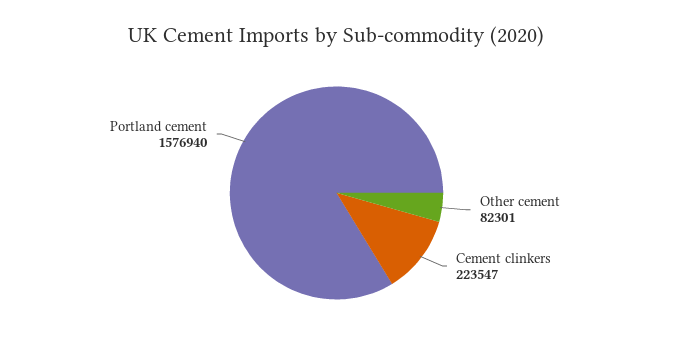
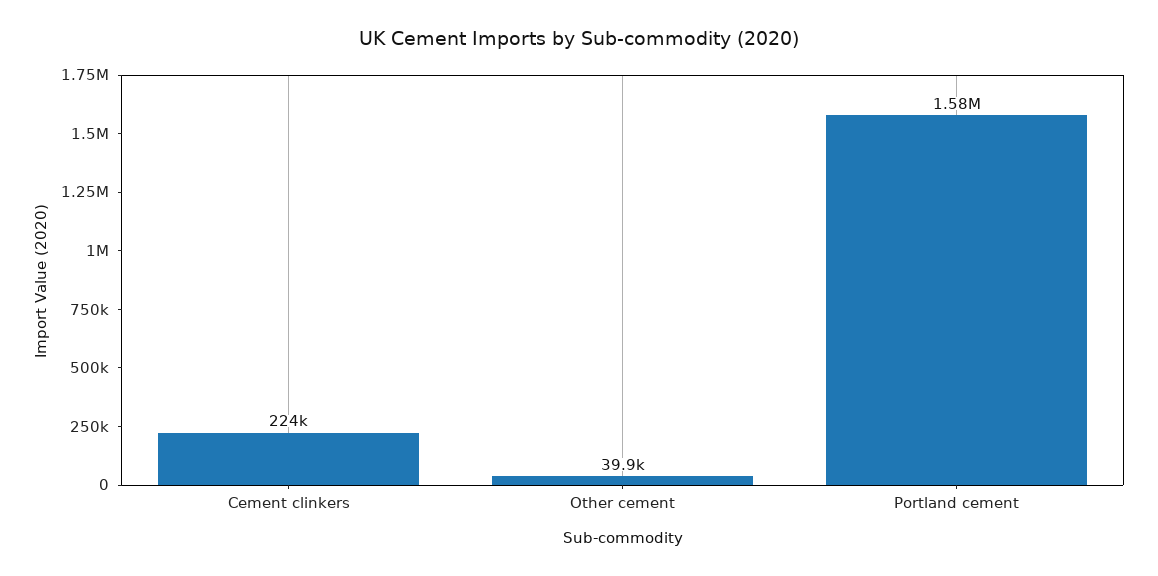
  {
-   "Other cement": 82301,
+   "Other cement": 39900,
    "Cement clinkers": 223547,
    "Portland cement": 1576940
  }

